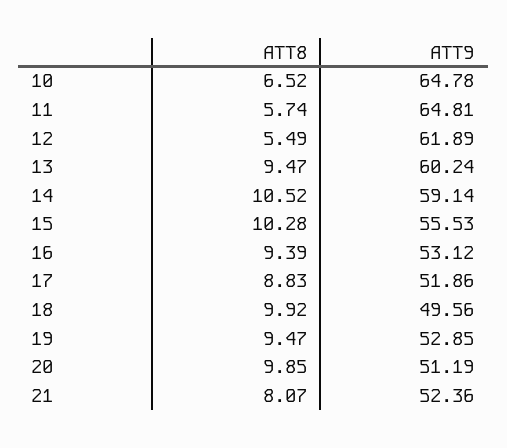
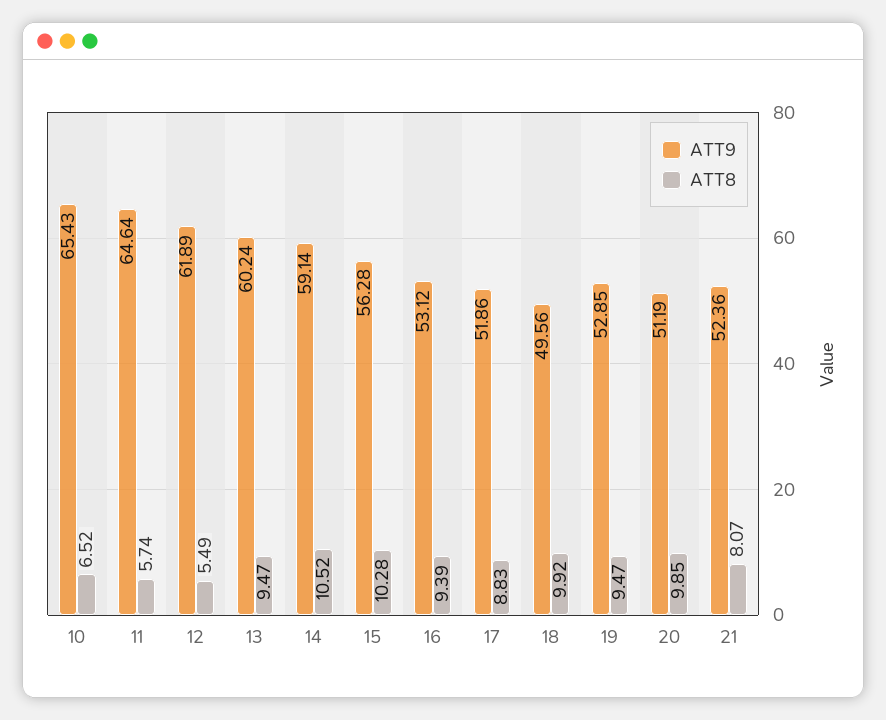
  {
    "ATT8": {
      "10": 6.52,
      "11": 5.74,
      "12": 5.49,
      "13": 9.47,
      "14": 10.52,
      "15": 10.28,
      "16": 9.39,
      "17": 8.83,
      "18": 9.92,
      "19": 9.47,
      "20": 9.85,
      "21": 8.07
    },
    "ATT9": {
-     "10": 64.78,
+     "10": 65.43,
-     "11": 64.81,
+     "11": 64.64,
      "12": 61.89,
      "13": 60.24,
      "14": 59.14,
-     "15": 55.53,
+     "15": 56.28,
      "16": 53.12,
      "17": 51.86,
      "18": 49.56,
      "19": 52.85,
      "20": 51.19,
      "21": 52.36
    }
  }

